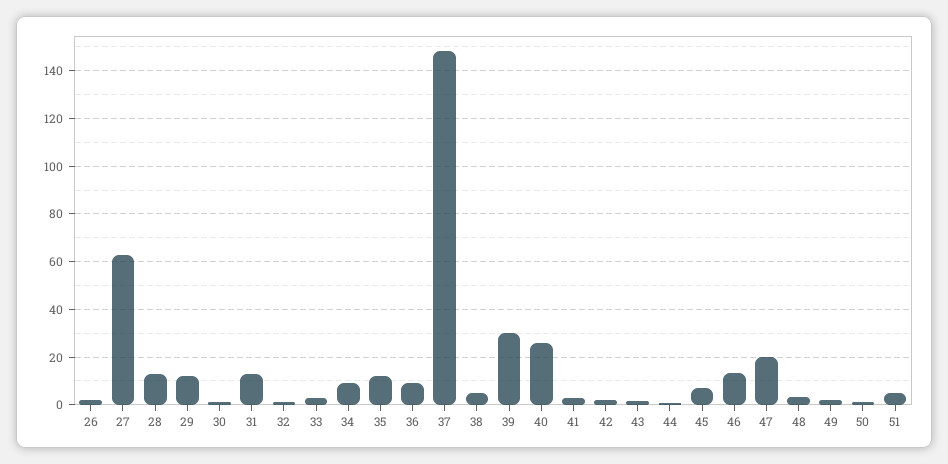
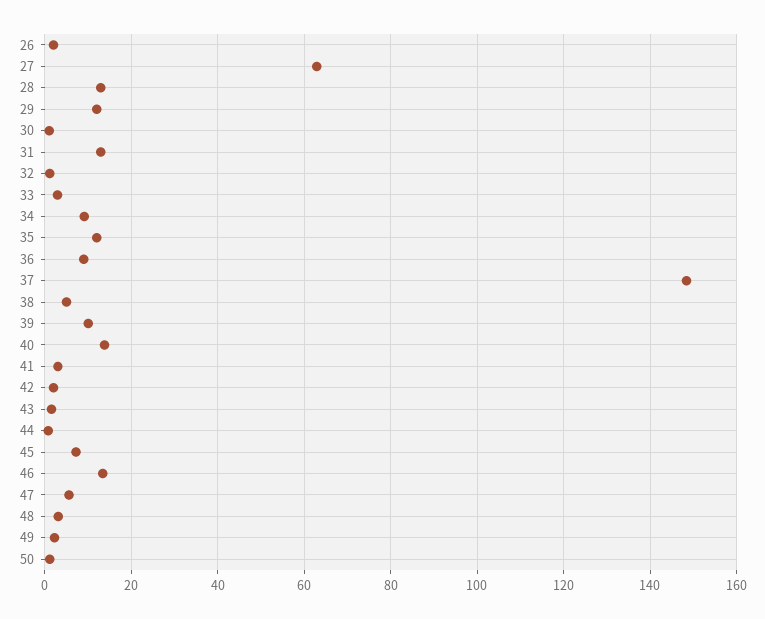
  {
    "26": 2,
    "27": 62,
    "28": 12,
    "29": 12,
    "30": 2,
    "31": 12,
    "32": 2,
    "33": 2,
    "34": 10,
    "35": 12,
    "36": 10,
    "37": 148,
    "38": 6,
-   "39": 30,
+   "39": 10,
-   "40": 25,
+   "40": 14,
    "41": 4,
    "42": 2,
    "43": 2,
    "44": 0,
    "45": 8,
    "46": 14,
-   "47": 20,
+   "47": 6,
    "48": 4,
    "49": 2,
-   "50": 2,
+   "50": 2
-   "51": 5
  }

